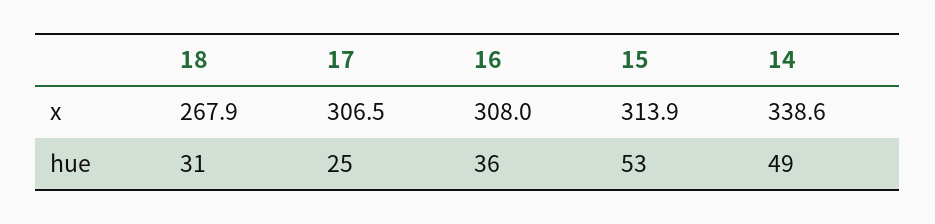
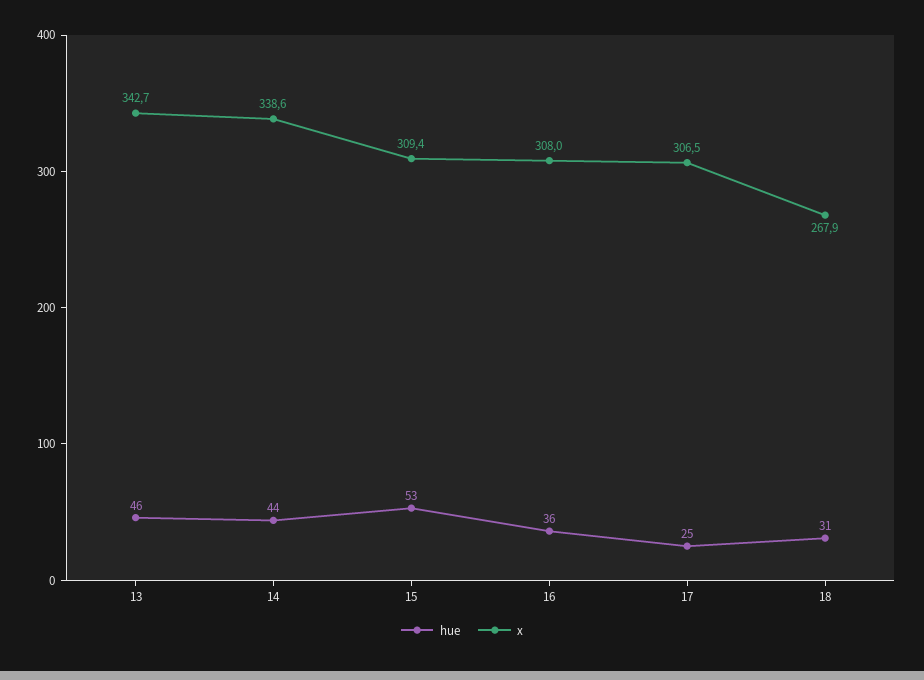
  {
    "x": {
      "18": 267.9,
      "17": 306.5,
      "16": 308,
-     "15": 313.9,
+     "15": 309.4,
-     "14": 338.6
+     "14": 338.6,
+     "13": 342.7
    },
    "hue": {
      "18": 31,
      "17": 25,
      "16": 36,
      "15": 53,
-     "14": 49
+     "14": 44,
+     "13": 46
    }
  }

